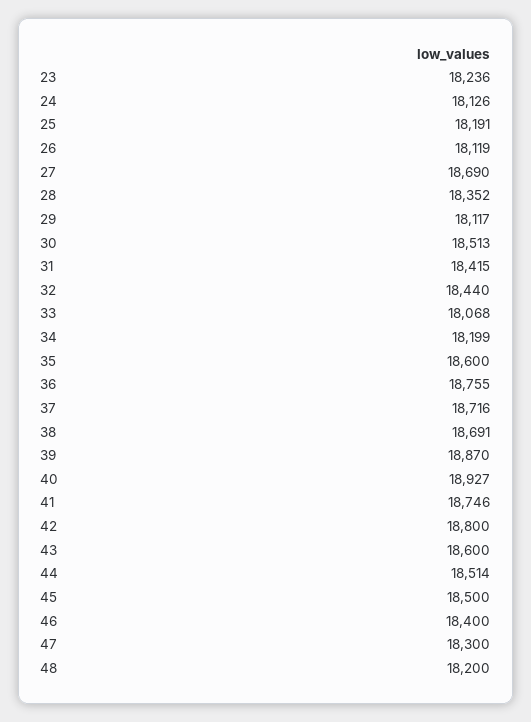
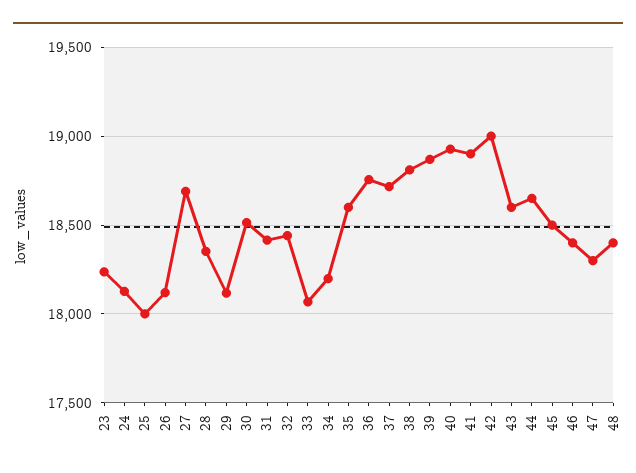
  {
    "23": 18236,
    "24": 18126,
-   "25": 18191,
+   "25": 18000,
    "26": 18119,
    "27": 18690,
    "28": 18352,
    "29": 18117,
    "30": 18513,
    "31": 18415,
    "32": 18440,
    "33": 18068,
    "34": 18199,
    "35": 18600,
    "36": 18755,
    "37": 18716,
-   "38": 18691,
+   "38": 18800,
    "39": 18870,
    "40": 18927,
-   "41": 18746,
+   "41": 18900,
-   "42": 18800,
+   "42": 19000,
    "43": 18600,
-   "44": 18514,
+   "44": 18650,
    "45": 18500,
    "46": 18400,
    "47": 18300,
-   "48": 18200
+   "48": 18400
  }

